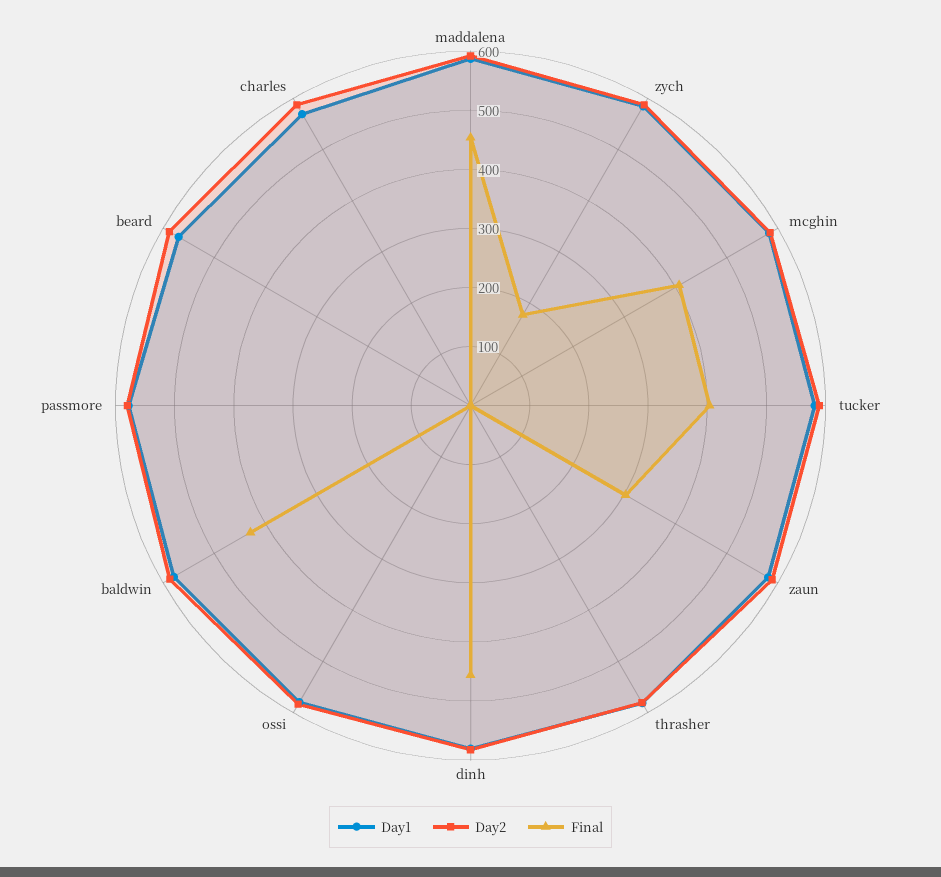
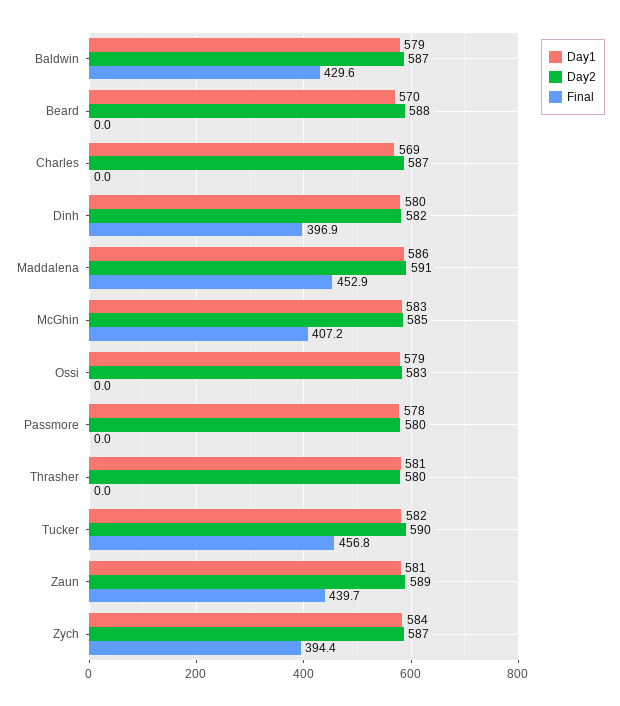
  {
    "Day1": {
      "maddalena": 586,
      "zych": 584,
      "mcghin": 583,
      "tucker": 582,
      "zaun": 581,
      "thrasher": 581,
      "dinh": 580,
      "ossi": 579,
      "baldwin": 579,
      "passmore": 578,
      "beard": 570,
      "charles": 569
    },
    "Day2": {
      "maddalena": 591,
      "zych": 587,
      "mcghin": 585,
      "tucker": 590,
      "zaun": 589,
      "thrasher": 580,
      "dinh": 582,
      "ossi": 583,
      "baldwin": 587,
      "passmore": 580,
      "beard": 588,
      "charles": 587
    },
    "Final": {
      "maddalena": 452.9,
-     "zych": 180,
+     "zych": 394.4,
      "mcghin": 407.2,
-     "tucker": 400,
+     "tucker": 456.8,
-     "zaun": 300,
+     "zaun": 439.7,
      "thrasher": 0,
-     "dinh": 460,
+     "dinh": 396.9,
      "ossi": 0,
      "baldwin": 429.6,
      "passmore": 0,
      "beard": 0,
      "charles": 0
    }
  }

